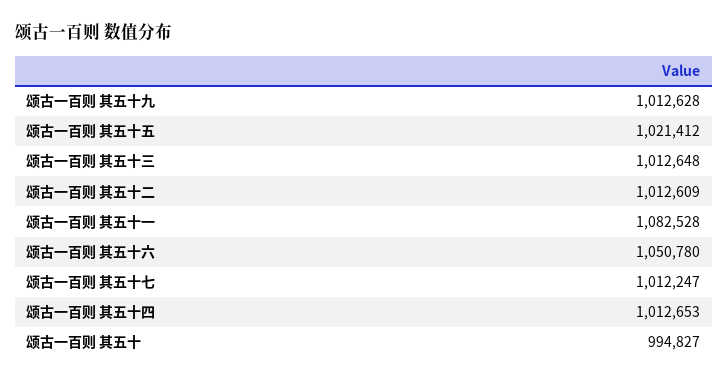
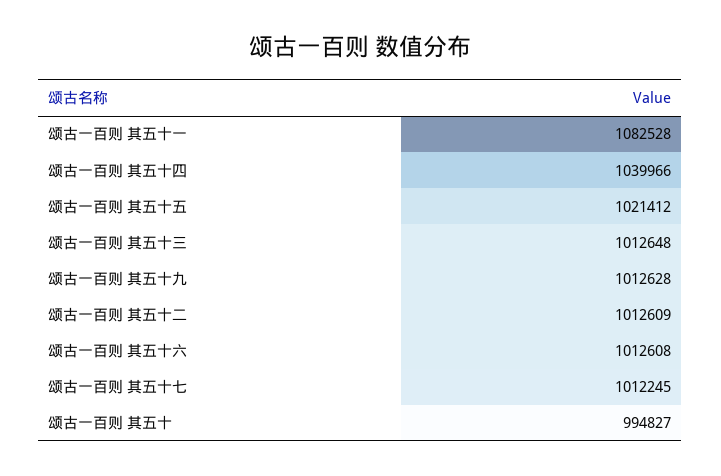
  {
    "颂古一百则 其五十九": 1012628,
    "颂古一百则 其五十五": 1021412,
    "颂古一百则 其五十三": 1012648,
    "颂古一百则 其五十二": 1012609,
    "颂古一百则 其五十一": 1082528,
-   "颂古一百则 其五十六": 1050780,
+   "颂古一百则 其五十六": 1012608,
-   "颂古一百则 其五十七": 1012247,
+   "颂古一百则 其五十七": 1012245,
-   "颂古一百则 其五十四": 1012653,
+   "颂古一百则 其五十四": 1039966,
    "颂古一百则 其五十": 994827
  }

